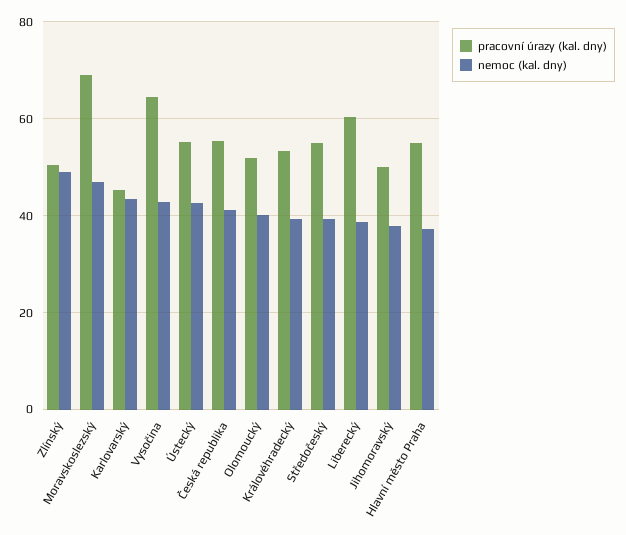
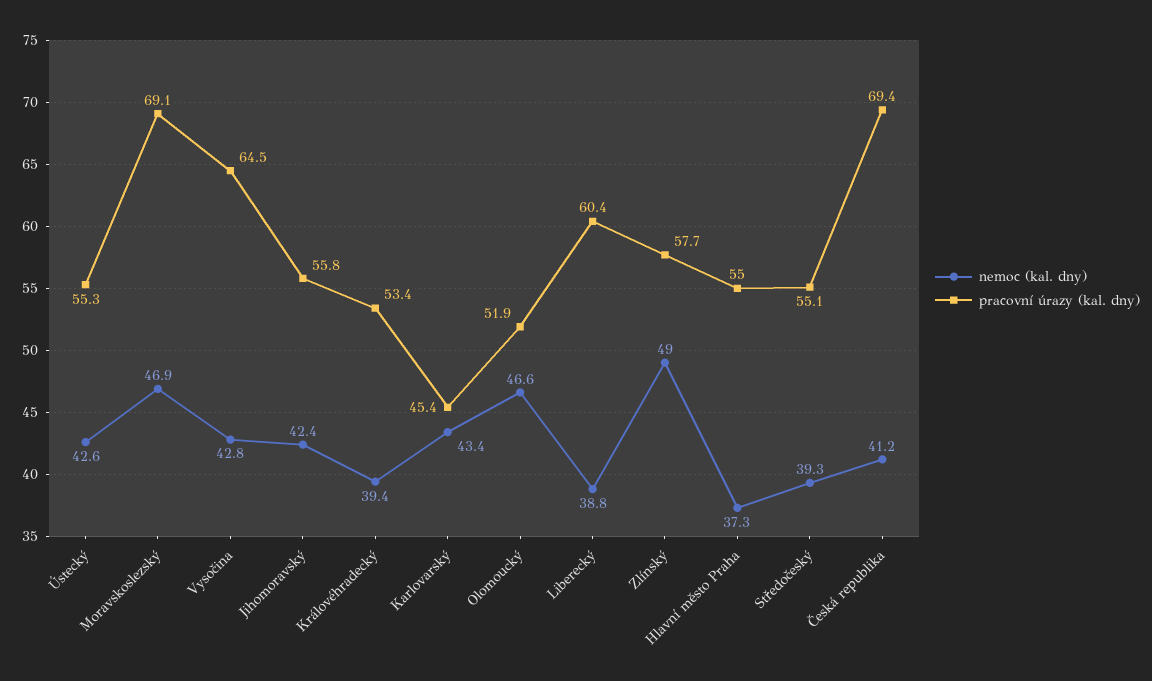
  {
    "pracovní úrazy (kal. dny)": {
-     "Zlínský": 50,
+     "Zlínský": 57.7,
      "Moravskoslezský": 69.1,
      "Karlovarský": 45.4,
      "Vysočina": 64.5,
      "Ústecký": 55.3,
-     "Česká republika": 56,
+     "Česká republika": 69.4,
      "Olomoucký": 51.9,
      "Královéhradecký": 53.4,
      "Středočeský": 55.1,
      "Liberecký": 60.4,
-     "Jihomoravský": 50,
+     "Jihomoravský": 55.8,
      "Hlavní město Praha": 55
    },
    "nemoc (kal. dny)": {
      "Zlínský": 49,
      "Moravskoslezský": 46.9,
      "Karlovarský": 43.4,
      "Vysočina": 42.8,
      "Ústecký": 42.6,
      "Česká republika": 41.2,
-     "Olomoucký": 40,
+     "Olomoucký": 46.6,
      "Královéhradecký": 39.4,
      "Středočeský": 39.3,
      "Liberecký": 38.8,
-     "Jihomoravský": 38,
+     "Jihomoravský": 42.4,
      "Hlavní město Praha": 37.3
    }
  }

